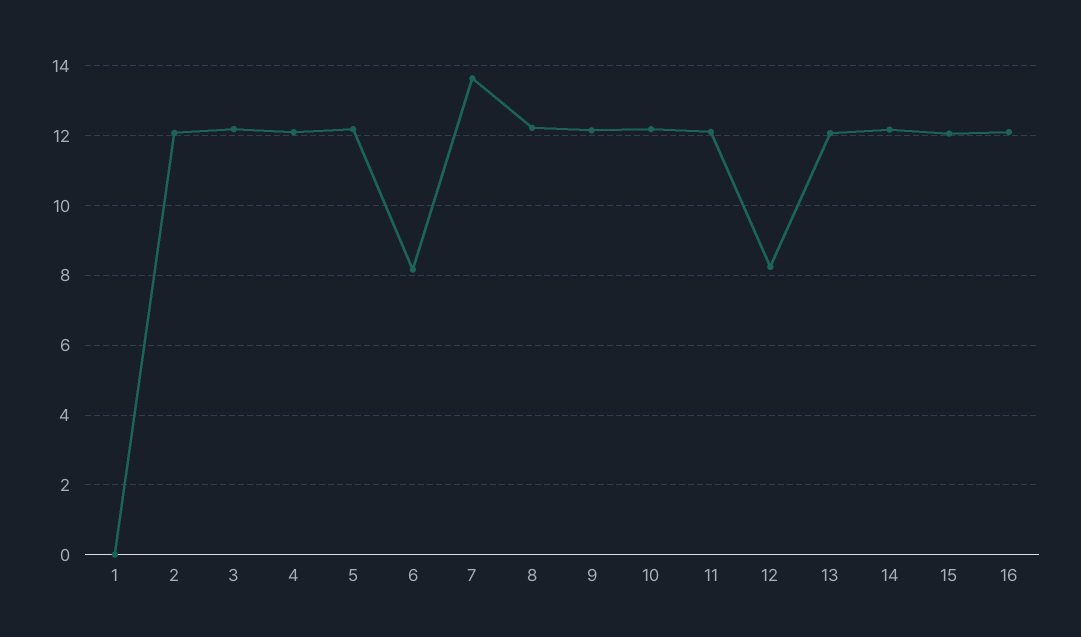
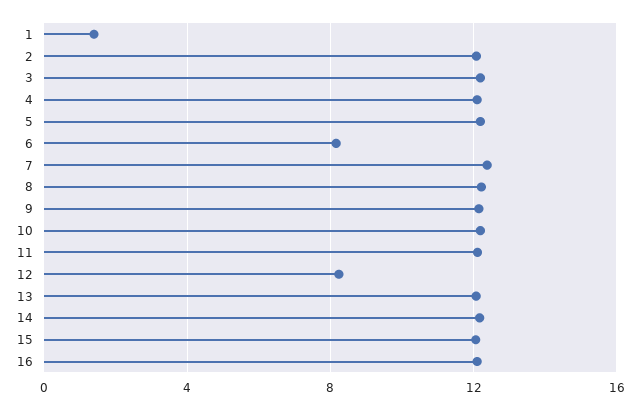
  {
-   "1": 0,
+   "1": 1.5,
    "2": 12,
    "3": 12.2,
    "4": 12.2,
    "5": 12.2,
    "6": 8.2,
-   "7": 13.6,
+   "7": 12.5,
    "8": 12.2,
    "9": 12.2,
    "10": 12.2,
    "11": 12.2,
    "12": 8.2,
    "13": 12,
    "14": 12.2,
    "15": 12,
    "16": 12.2
  }

